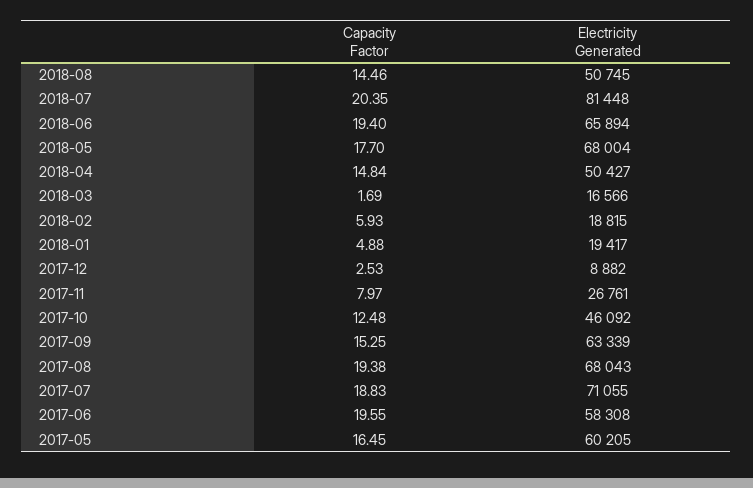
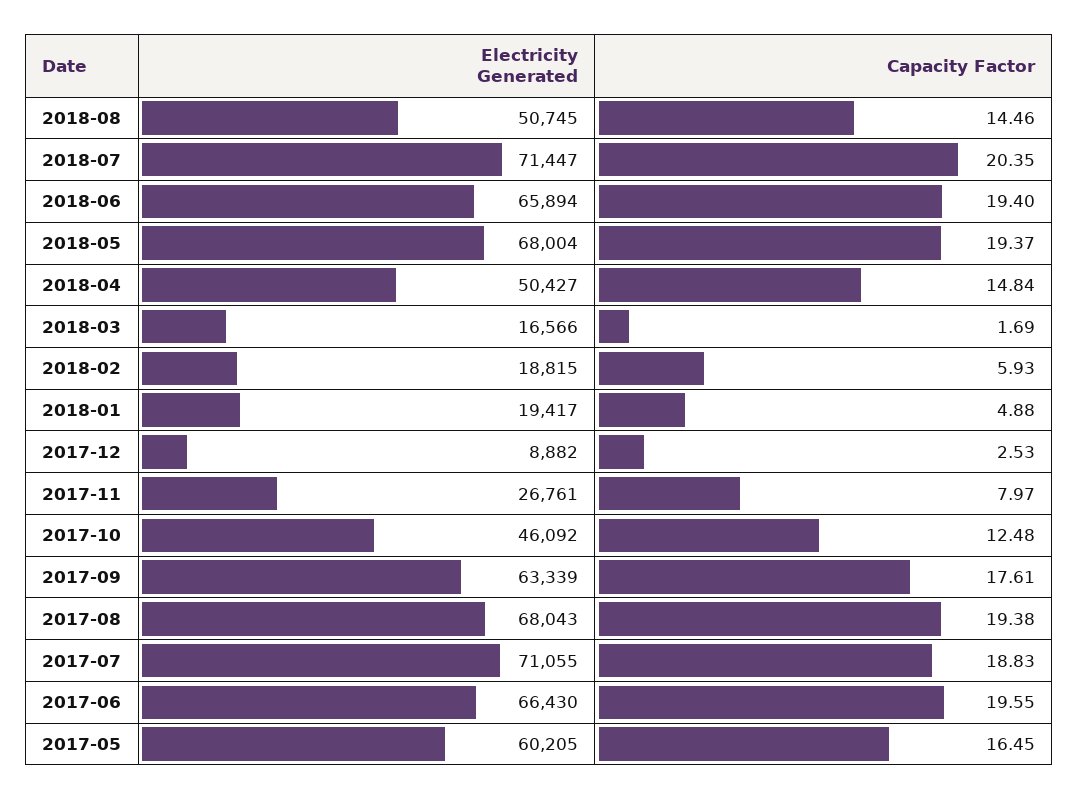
  {
    "Capacity Factor": {
      "2018-08": 14.46,
      "2018-07": 20.35,
      "2018-06": 19.4,
-     "2018-05": 17.7,
+     "2018-05": 19.37,
      "2018-04": 14.84,
      "2018-03": 1.69,
      "2018-02": 5.93,
      "2018-01": 4.88,
      "2017-12": 2.53,
      "2017-11": 7.97,
      "2017-10": 12.48,
-     "2017-09": 15.25,
+     "2017-09": 17.61,
      "2017-08": 19.38,
      "2017-07": 18.83,
      "2017-06": 19.55,
      "2017-05": 16.45
    },
    "Electricity Generated": {
      "2018-08": 50745,
-     "2018-07": 81448,
+     "2018-07": 71447,
      "2018-06": 65894,
      "2018-05": 68004,
      "2018-04": 50427,
      "2018-03": 16566,
      "2018-02": 18815,
      "2018-01": 19417,
      "2017-12": 8882,
      "2017-11": 26761,
      "2017-10": 46092,
      "2017-09": 63339,
      "2017-08": 68043,
      "2017-07": 71055,
-     "2017-06": 58308,
+     "2017-06": 66430,
      "2017-05": 60205
    }
  }

